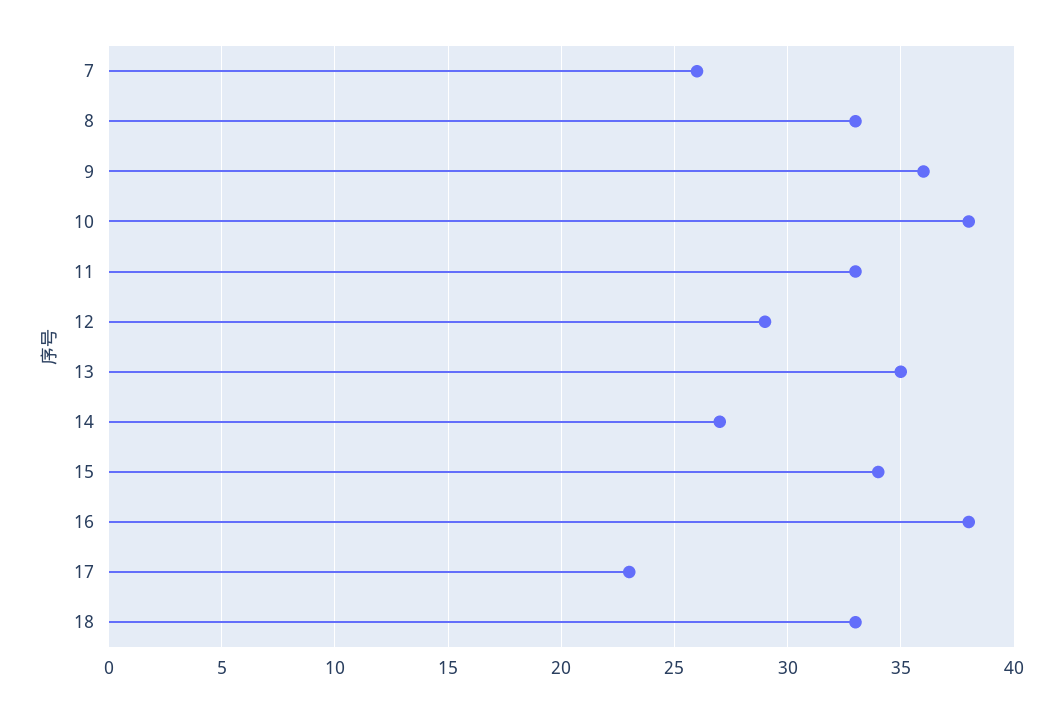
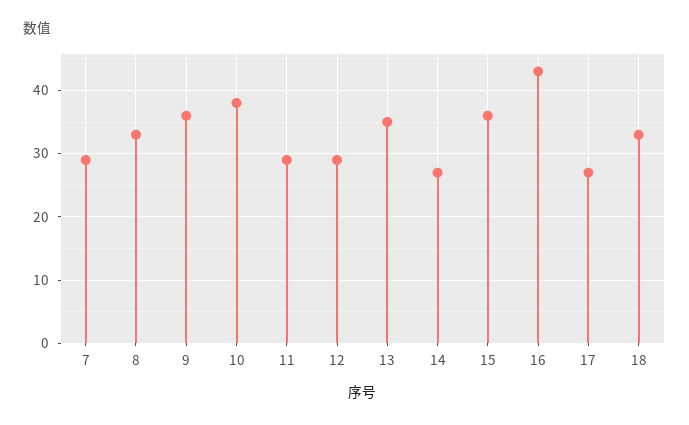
  {
-   "7": 26,
+   "7": 29,
    "8": 33,
    "9": 36,
    "10": 38,
-   "11": 33,
+   "11": 29,
    "12": 29,
    "13": 35,
    "14": 27,
-   "15": 34,
+   "15": 36,
-   "16": 38,
+   "16": 43,
-   "17": 23,
+   "17": 27,
    "18": 33
  }

